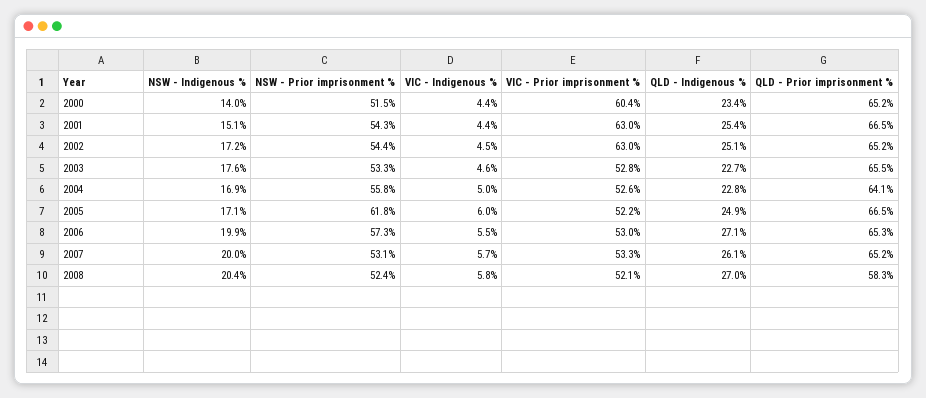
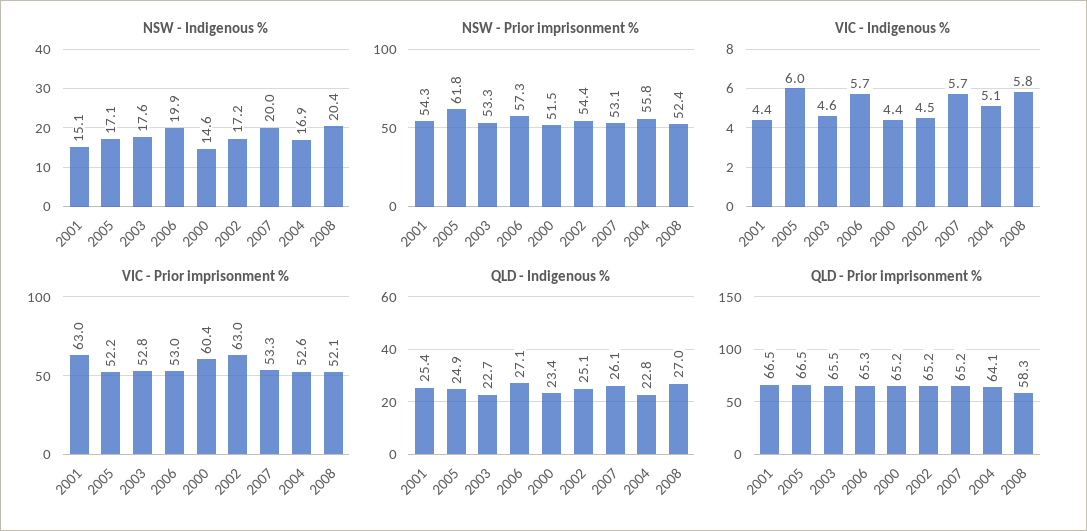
  {
    "NSW - Indigenous %": {
-     "2000": 14,
+     "2000": 14.6,
      "2001": 15.1,
      "2002": 17.2,
      "2003": 17.6,
      "2004": 16.9,
      "2005": 17.1,
      "2006": 19.9,
      "2007": 20,
      "2008": 20.4
    },
    "NSW - Prior imprisonment %": {
      "2000": 51.5,
      "2001": 54.3,
      "2002": 54.4,
      "2003": 53.3,
      "2004": 55.8,
      "2005": 61.8,
      "2006": 57.3,
      "2007": 53.1,
      "2008": 52.4
    },
    "VIC - Indigenous %": {
      "2000": 4.4,
      "2001": 4.4,
      "2002": 4.5,
      "2003": 4.6,
-     "2004": 5,
+     "2004": 5.1,
      "2005": 6,
-     "2006": 5.5,
+     "2006": 5.7,
      "2007": 5.7,
      "2008": 5.8
    },
    "VIC - Prior imprisonment %": {
      "2000": 60.4,
      "2001": 63,
      "2002": 63,
      "2003": 52.8,
      "2004": 52.6,
      "2005": 52.2,
      "2006": 53,
      "2007": 53.3,
      "2008": 52.1
    },
    "QLD - Indigenous %": {
      "2000": 23.4,
      "2001": 25.4,
      "2002": 25.1,
      "2003": 22.7,
      "2004": 22.8,
      "2005": 24.9,
      "2006": 27.1,
      "2007": 26.1,
      "2008": 27
    },
    "QLD - Prior imprisonment %": {
      "2000": 65.2,
      "2001": 66.5,
      "2002": 65.2,
      "2003": 65.5,
      "2004": 64.1,
      "2005": 66.5,
      "2006": 65.3,
      "2007": 65.2,
      "2008": 58.3
    }
  }

